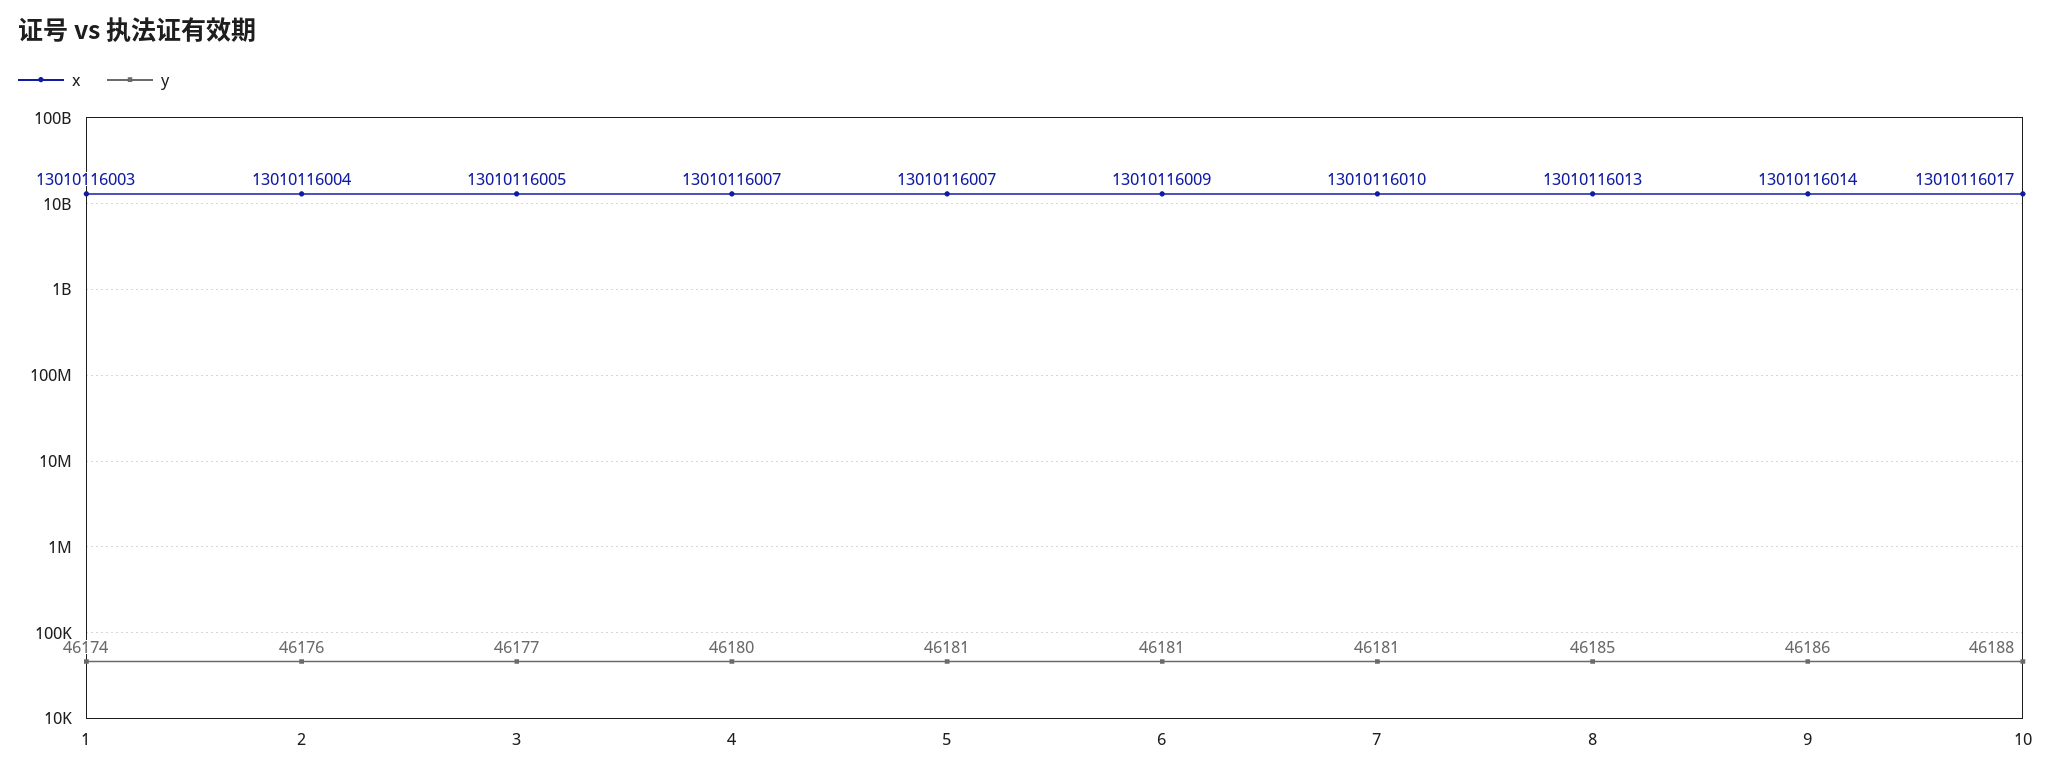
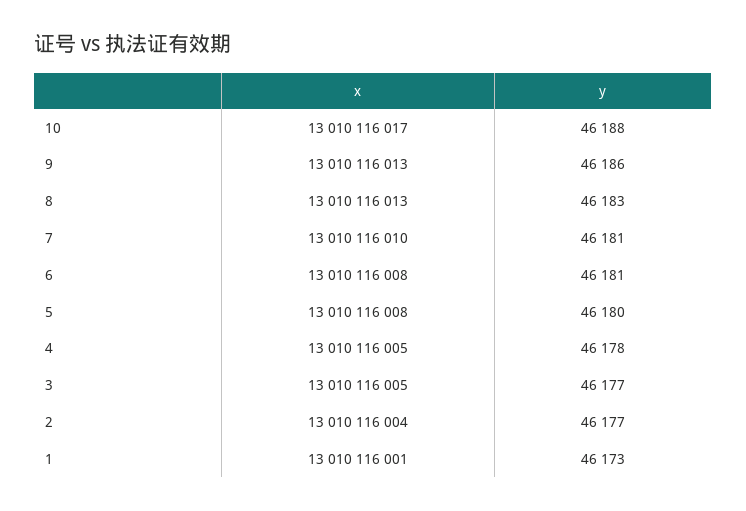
  {
    "x": {
-     "1": 13010116003,
+     "1": 13010116001,
      "2": 13010116004,
      "3": 13010116005,
-     "4": 13010116007,
+     "4": 13010116005,
-     "5": 13010116007,
+     "5": 13010116008,
-     "6": 13010116009,
+     "6": 13010116008,
      "7": 13010116010,
      "8": 13010116013,
-     "9": 13010116014,
+     "9": 13010116013,
      "10": 13010116017
    },
    "y": {
-     "1": 46174,
+     "1": 46173,
-     "2": 46176,
+     "2": 46177,
      "3": 46177,
-     "4": 46180,
+     "4": 46178,
-     "5": 46181,
+     "5": 46180,
      "6": 46181,
      "7": 46181,
-     "8": 46185,
+     "8": 46183,
      "9": 46186,
      "10": 46188
    }
  }

